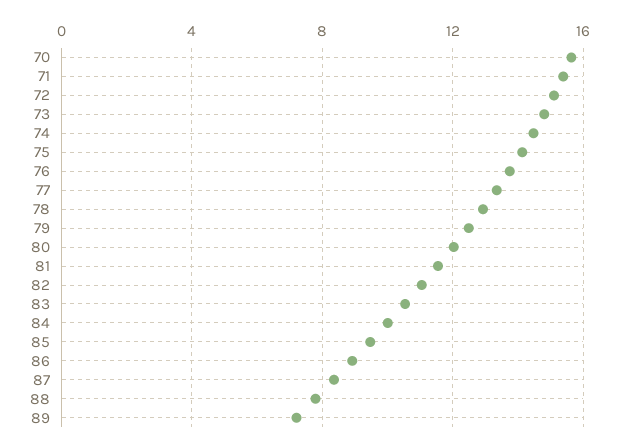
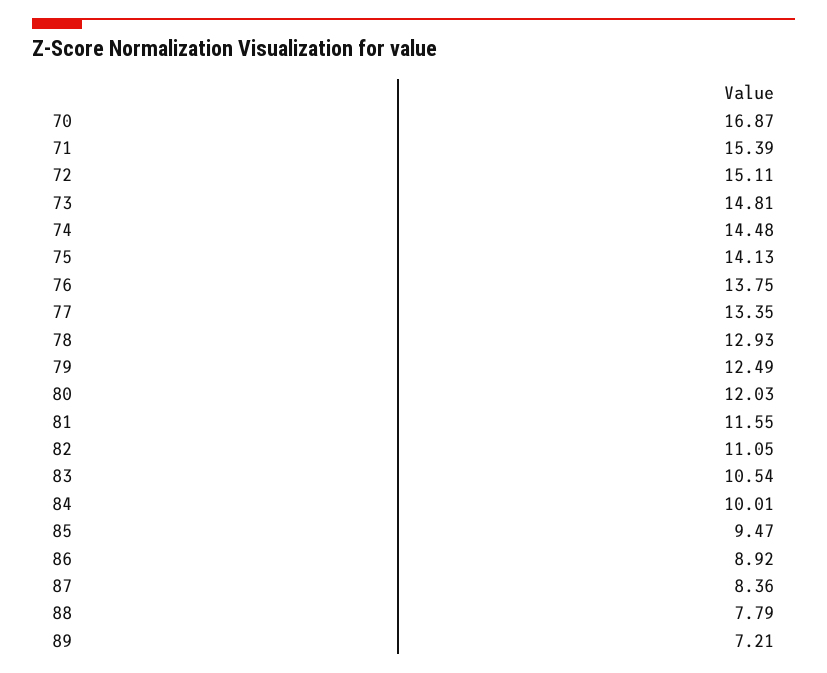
  {
-   "70": 15.5,
+   "70": 16.87,
    "71": 15.39,
    "72": 15.11,
    "73": 14.81,
    "74": 14.48,
    "75": 14.13,
    "76": 13.75,
    "77": 13.35,
    "78": 12.93,
    "79": 12.49,
    "80": 12.03,
    "81": 11.55,
    "82": 11.05,
    "83": 10.54,
    "84": 10.01,
    "85": 9.47,
    "86": 8.92,
    "87": 8.36,
    "88": 7.79,
    "89": 7.21
  }

